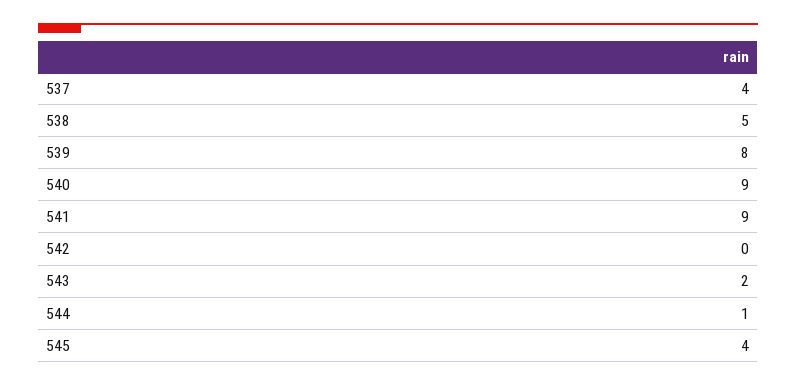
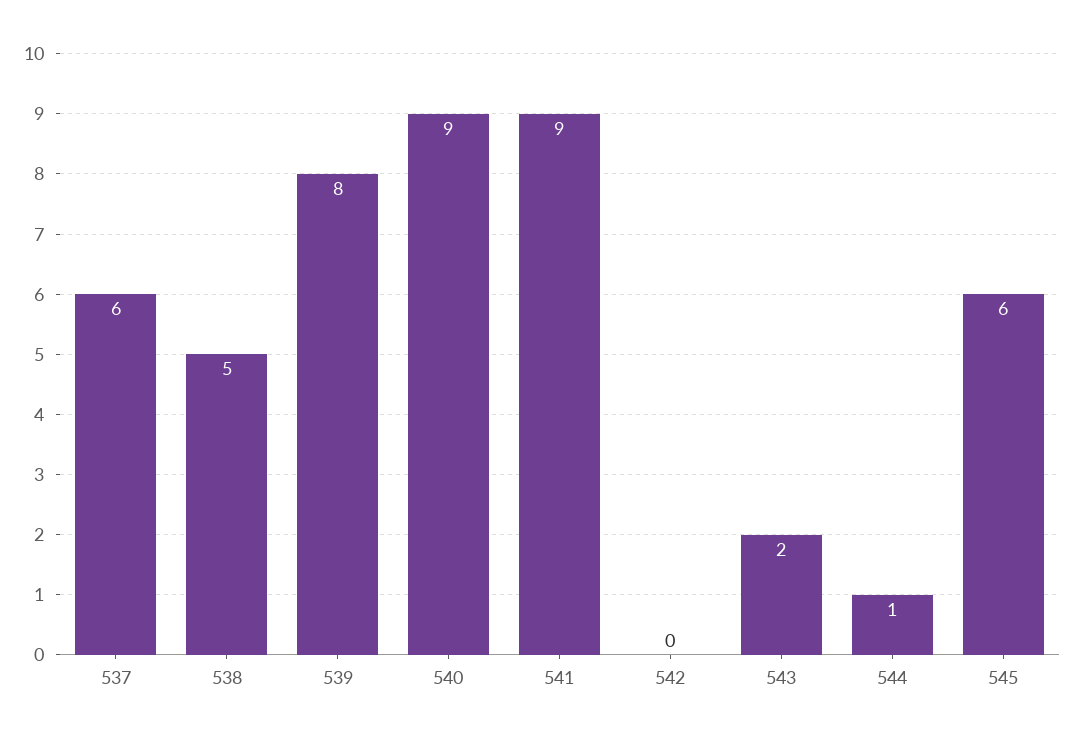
  {
-   "537": 4,
+   "537": 6,
    "538": 5,
    "539": 8,
    "540": 9,
    "541": 9,
    "542": 0,
    "543": 2,
    "544": 1,
-   "545": 4
+   "545": 6
  }

